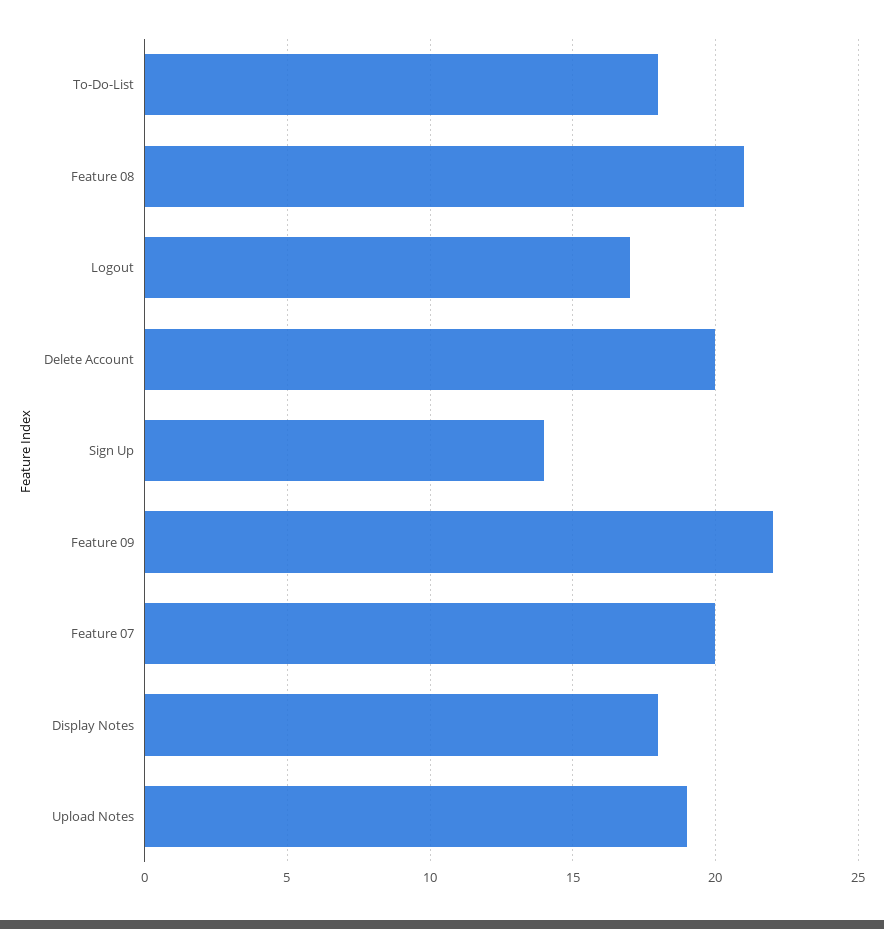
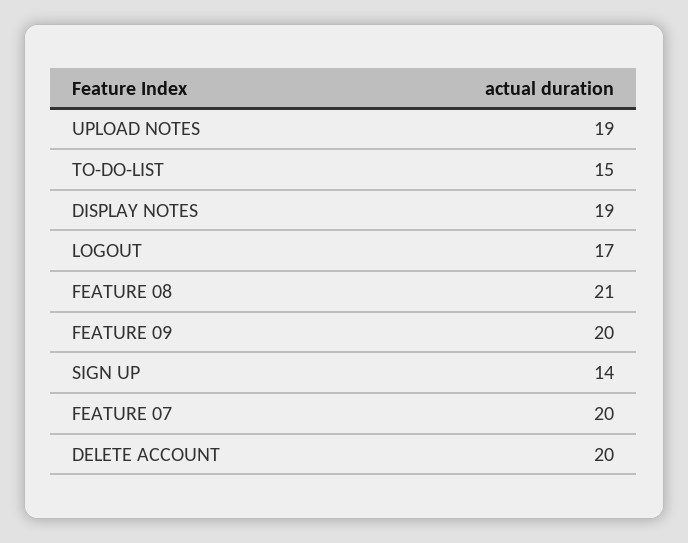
  {
-   "To-Do-List": 18,
+   "To-Do-List": 15,
    "Feature 08": 21,
    "Logout": 17,
    "Delete Account": 20,
    "Sign Up": 14,
-   "Feature 09": 22,
+   "Feature 09": 20,
    "Feature 07": 20,
-   "Display Notes": 18,
+   "Display Notes": 19,
    "Upload Notes": 19
  }

